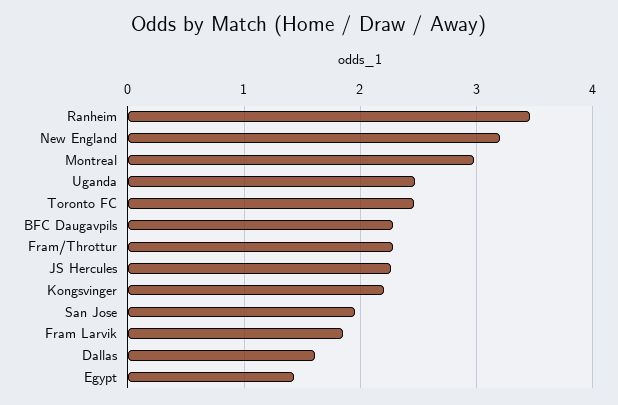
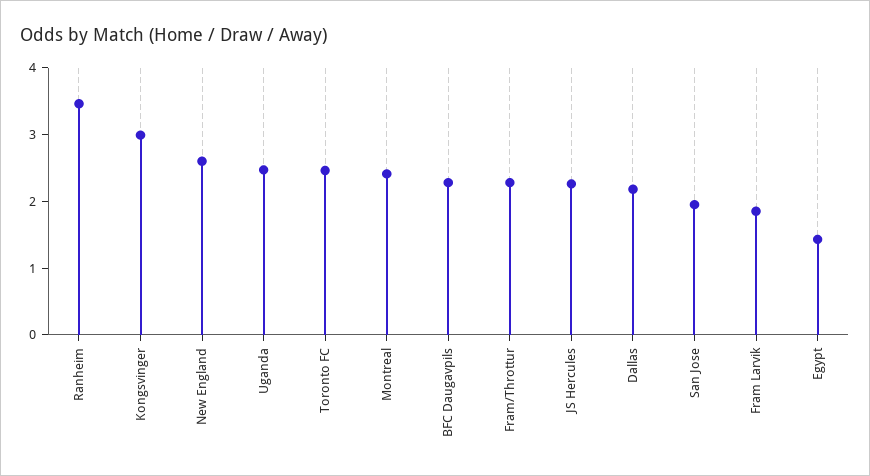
  {
    "Ranheim": 3.5,
-   "New England": 3.2,
+   "New England": 2.6,
-   "Montreal": 3,
+   "Montreal": 2.4,
    "Uganda": 2.5,
    "Toronto FC": 2.5,
    "BFC Daugavpils": 2.3,
    "Fram/Throttur": 2.3,
    "JS Hercules": 2.3,
-   "Kongsvinger": 2.2,
+   "Kongsvinger": 3,
    "San Jose": 2,
    "Fram Larvik": 1.9,
-   "Dallas": 1.6,
+   "Dallas": 2.2,
    "Egypt": 1.4
  }

